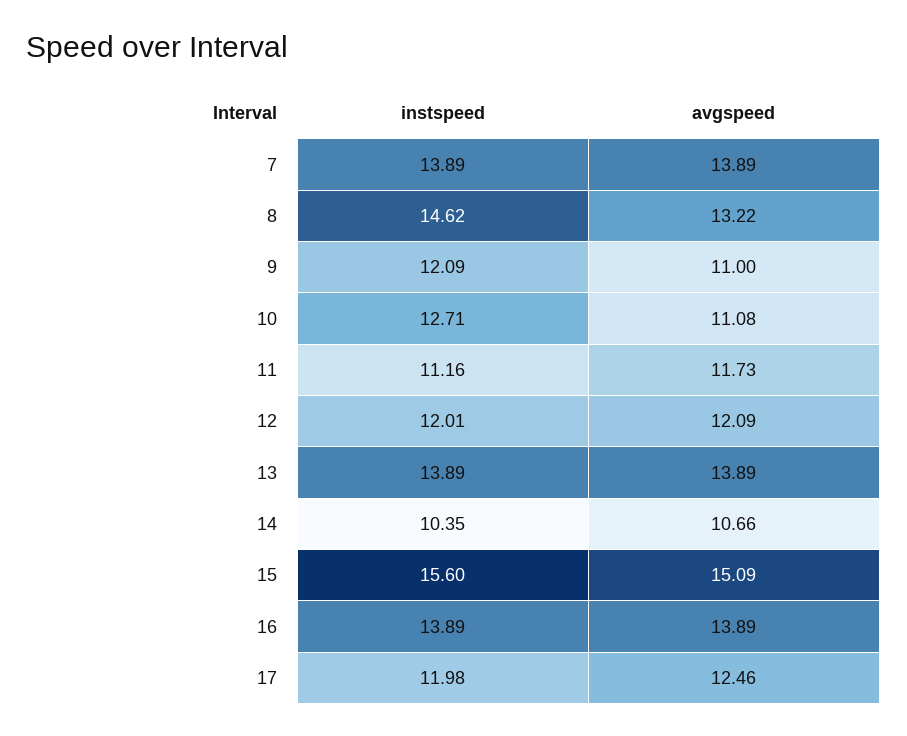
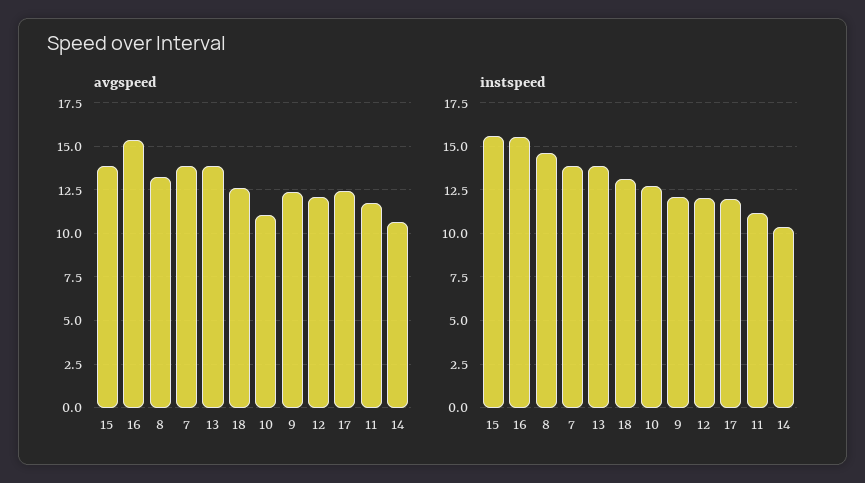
  {
    "instspeed": {
      "7": 13.89,
      "8": 14.62,
      "9": 12.09,
      "10": 12.71,
      "11": 11.16,
      "12": 12.01,
      "13": 13.89,
      "14": 10.35,
      "15": 15.6,
-     "16": 13.89,
+     "16": 15.5,
-     "17": 11.98
+     "17": 11.98,
+     "18": 13
    },
    "avgspeed": {
      "7": 13.89,
      "8": 13.22,
-     "9": 11,
+     "9": 12.5,
      "10": 11.08,
      "11": 11.73,
      "12": 12.09,
      "13": 13.89,
      "14": 10.66,
-     "15": 15.09,
+     "15": 14,
-     "16": 13.89,
+     "16": 15.5,
-     "17": 12.46
+     "17": 12.46,
+     "18": 12.5
    }
  }

